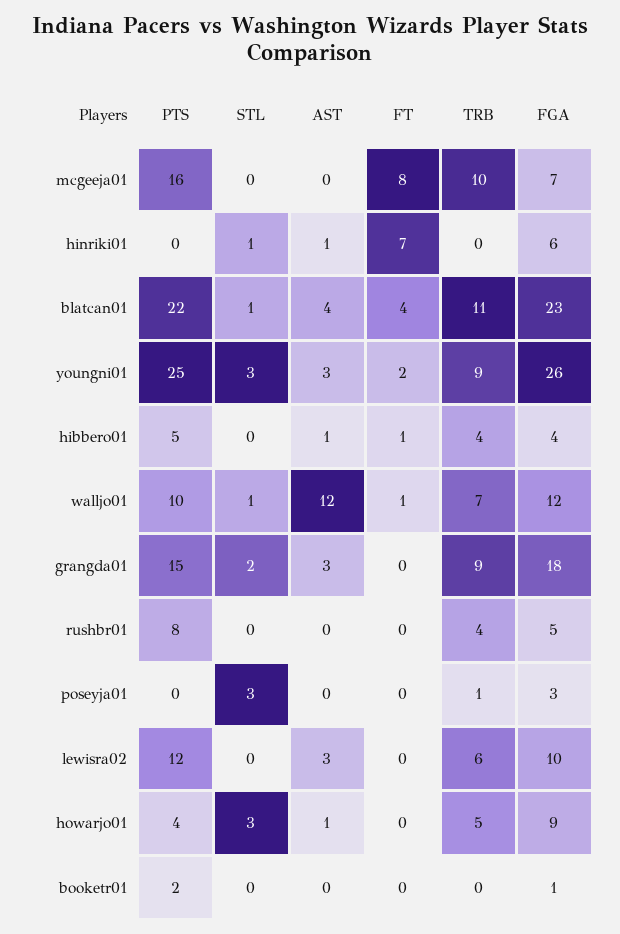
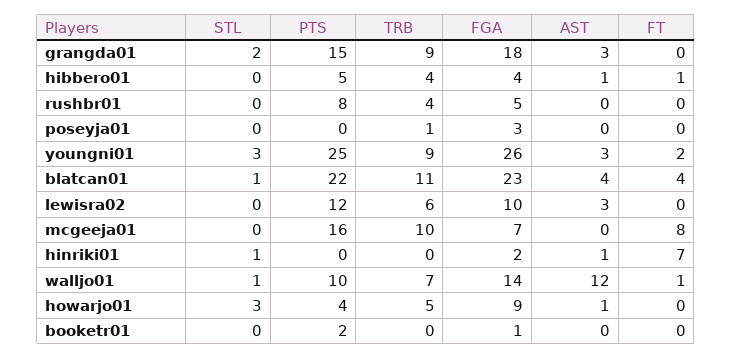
  {
    "PTS": {
      "mcgeeja01": 16,
      "hinriki01": 0,
      "blatcan01": 22,
      "youngni01": 25,
      "hibbero01": 5,
      "walljo01": 10,
      "grangda01": 15,
      "rushbr01": 8,
      "poseyja01": 0,
      "lewisra02": 12,
      "howarjo01": 4,
      "booketr01": 2
    },
    "STL": {
      "mcgeeja01": 0,
      "hinriki01": 1,
      "blatcan01": 1,
      "youngni01": 3,
      "hibbero01": 0,
      "walljo01": 1,
      "grangda01": 2,
      "rushbr01": 0,
-     "poseyja01": 3,
+     "poseyja01": 0,
      "lewisra02": 0,
      "howarjo01": 3,
      "booketr01": 0
    },
    "AST": {
      "mcgeeja01": 0,
      "hinriki01": 1,
      "blatcan01": 4,
      "youngni01": 3,
      "hibbero01": 1,
      "walljo01": 12,
      "grangda01": 3,
      "rushbr01": 0,
      "poseyja01": 0,
      "lewisra02": 3,
      "howarjo01": 1,
      "booketr01": 0
    },
    "FT": {
      "mcgeeja01": 8,
      "hinriki01": 7,
      "blatcan01": 4,
      "youngni01": 2,
      "hibbero01": 1,
      "walljo01": 1,
      "grangda01": 0,
      "rushbr01": 0,
      "poseyja01": 0,
      "lewisra02": 0,
      "howarjo01": 0,
      "booketr01": 0
    },
    "TRB": {
      "mcgeeja01": 10,
      "hinriki01": 0,
      "blatcan01": 11,
      "youngni01": 9,
      "hibbero01": 4,
      "walljo01": 7,
      "grangda01": 9,
      "rushbr01": 4,
      "poseyja01": 1,
      "lewisra02": 6,
      "howarjo01": 5,
      "booketr01": 0
    },
    "FGA": {
      "mcgeeja01": 7,
-     "hinriki01": 6,
+     "hinriki01": 2,
      "blatcan01": 23,
      "youngni01": 26,
      "hibbero01": 4,
-     "walljo01": 12,
+     "walljo01": 14,
      "grangda01": 18,
      "rushbr01": 5,
      "poseyja01": 3,
      "lewisra02": 10,
      "howarjo01": 9,
      "booketr01": 1
    }
  }

